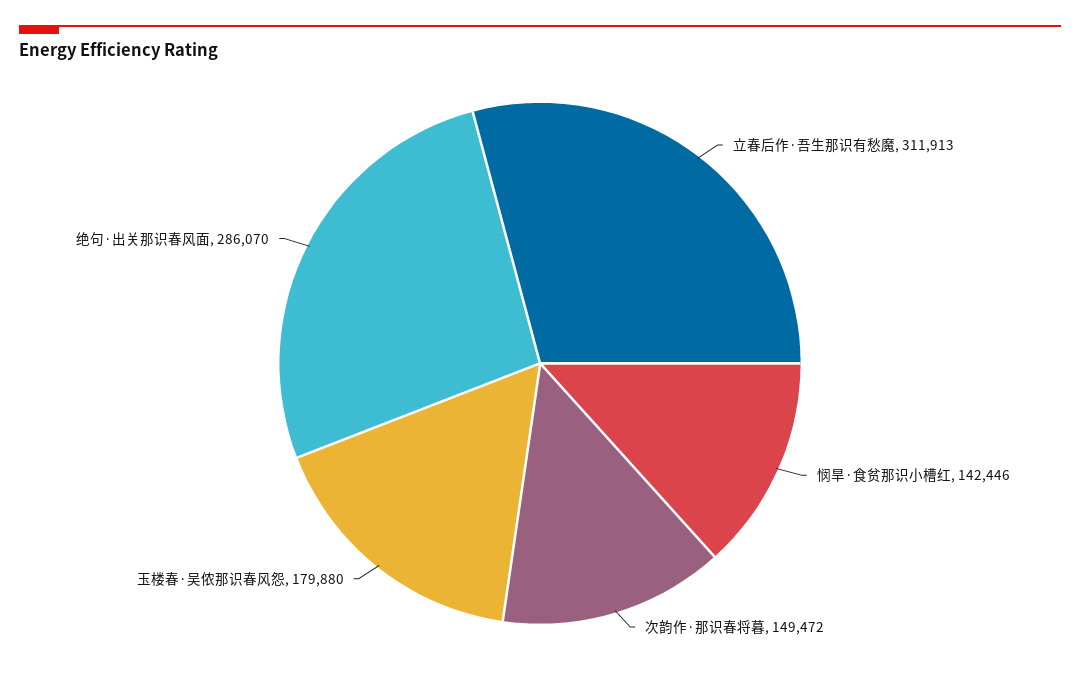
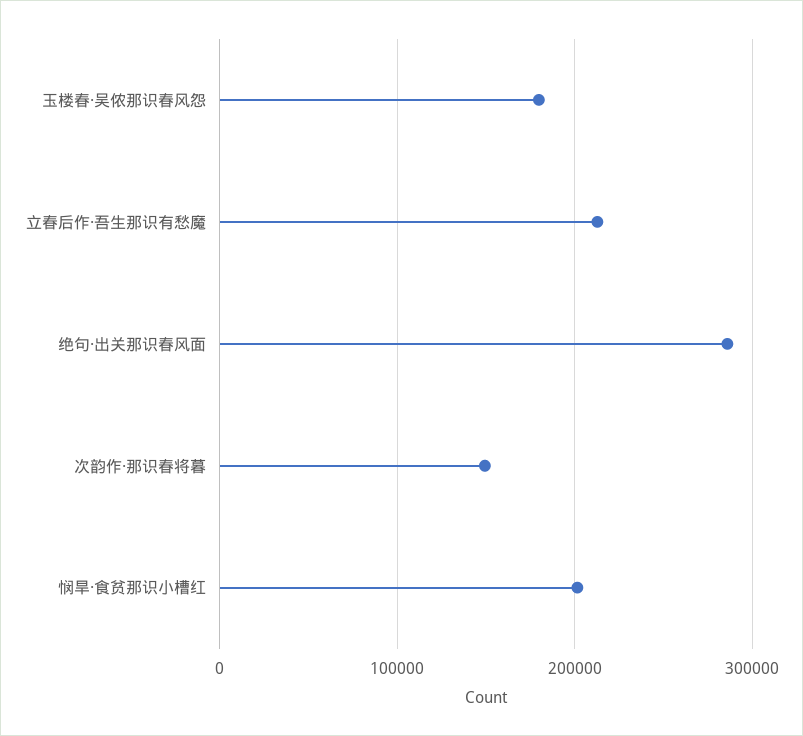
  {
-   "立春后作·吾生那识有愁魔": 311913,
+   "立春后作·吾生那识有愁魔": 210000,
-   "悯旱·食贫那识小槽红": 142446,
+   "悯旱·食贫那识小槽红": 200000,
    "次韵作·那识春将暮": 149472,
    "玉楼春·吴侬那识春风怨": 179880,
    "绝句·出关那识春风面": 286070
  }

